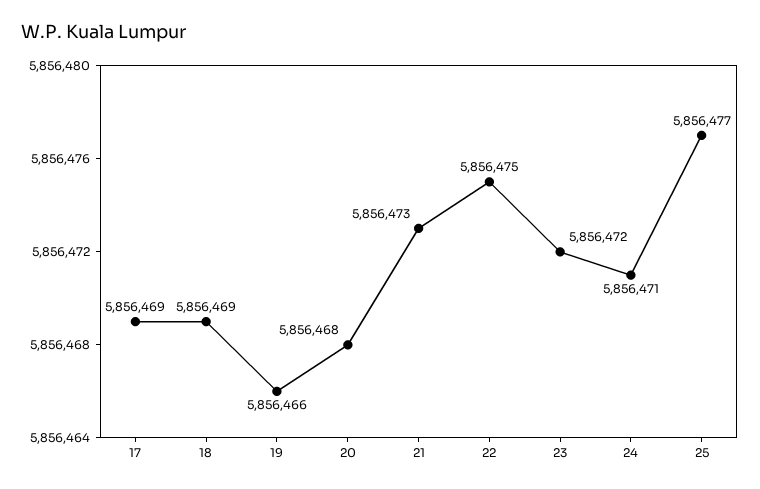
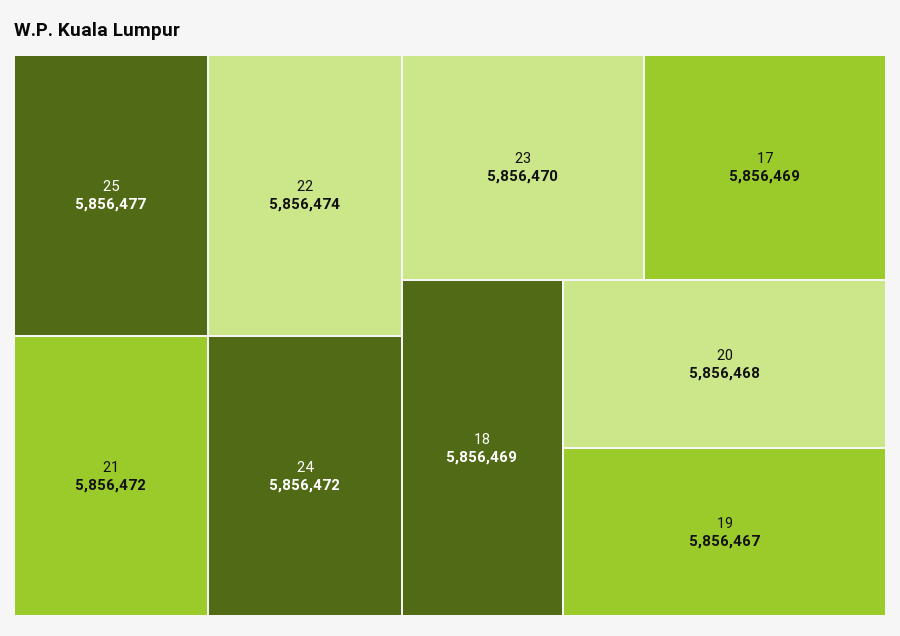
  {
    "17": 5856469,
    "18": 5856469,
-   "19": 5856466,
+   "19": 5856467,
    "20": 5856468,
-   "21": 5856473,
+   "21": 5856472,
-   "22": 5856475,
+   "22": 5856474,
-   "23": 5856472,
+   "23": 5856470,
-   "24": 5856471,
+   "24": 5856472,
    "25": 5856477
  }

